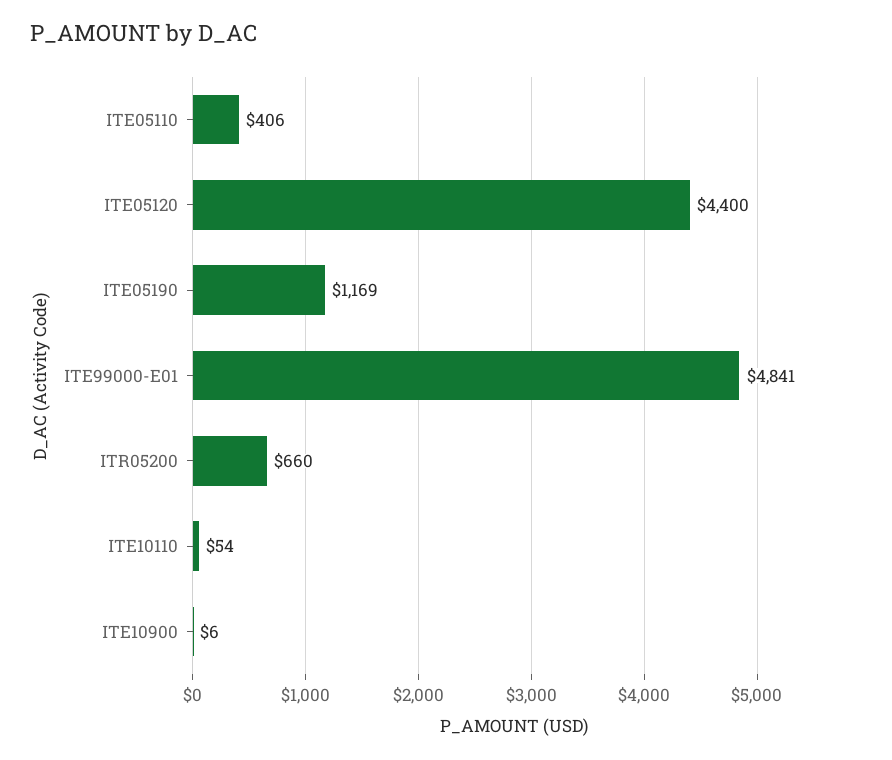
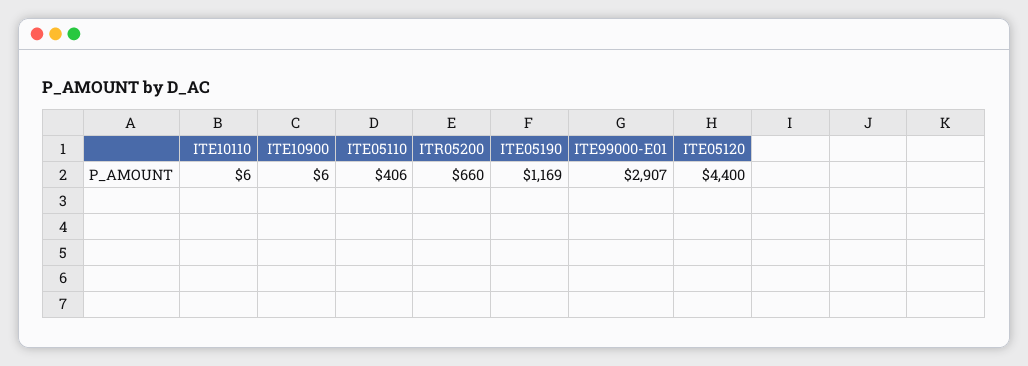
  {
    "ITE05110": 406,
    "ITE05120": 4400,
    "ITE05190": 1169,
-   "ITE99000-E01": 4841,
+   "ITE99000-E01": 2907,
    "ITR05200": 660,
-   "ITE10110": 54,
+   "ITE10110": 6,
    "ITE10900": 6
  }

